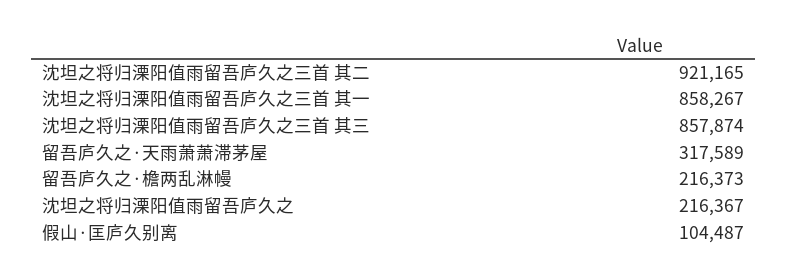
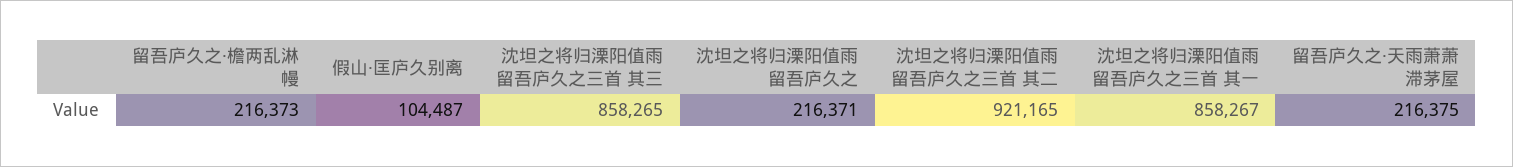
  {
    "沈坦之将归溧阳值雨留吾庐久之三首 其二": 921165,
    "沈坦之将归溧阳值雨留吾庐久之三首 其一": 858267,
-   "沈坦之将归溧阳值雨留吾庐久之三首 其三": 857874,
+   "沈坦之将归溧阳值雨留吾庐久之三首 其三": 858265,
-   "留吾庐久之·天雨萧萧滞茅屋": 317589,
+   "留吾庐久之·天雨萧萧滞茅屋": 216375,
    "留吾庐久之·檐两乱淋幔": 216373,
-   "沈坦之将归溧阳值雨留吾庐久之": 216367,
+   "沈坦之将归溧阳值雨留吾庐久之": 216371,
    "假山·匡庐久别离": 104487
  }

